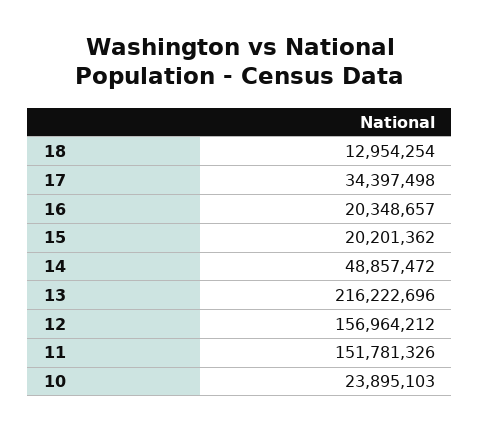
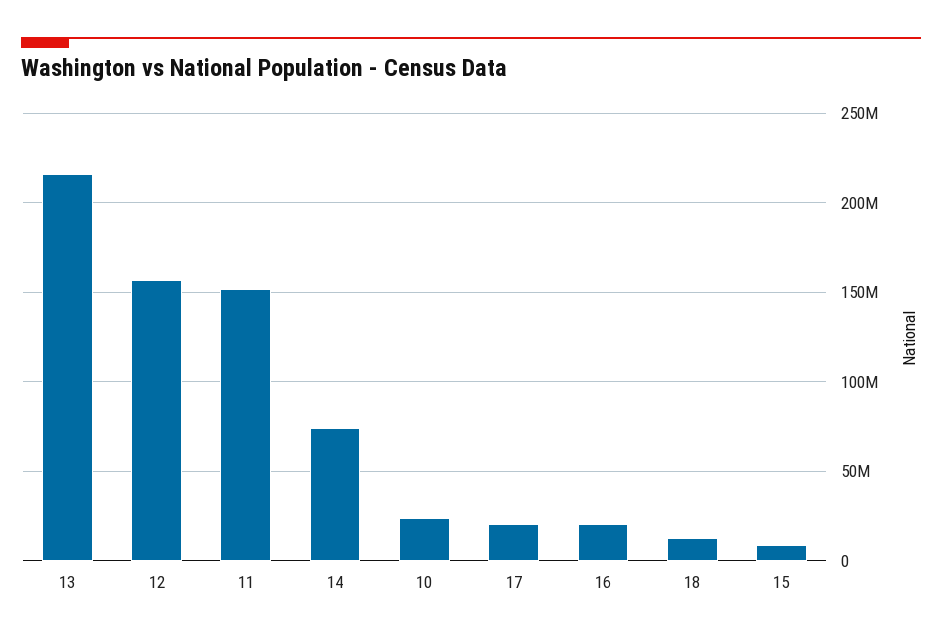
  {
    "18": 12954254,
-   "17": 34397498,
+   "17": 20000000,
    "16": 20348657,
-   "15": 20201362,
+   "15": 10000000,
-   "14": 48857472,
+   "14": 75000000,
    "13": 216222696,
    "12": 156964212,
    "11": 151781326,
    "10": 23895103
  }

